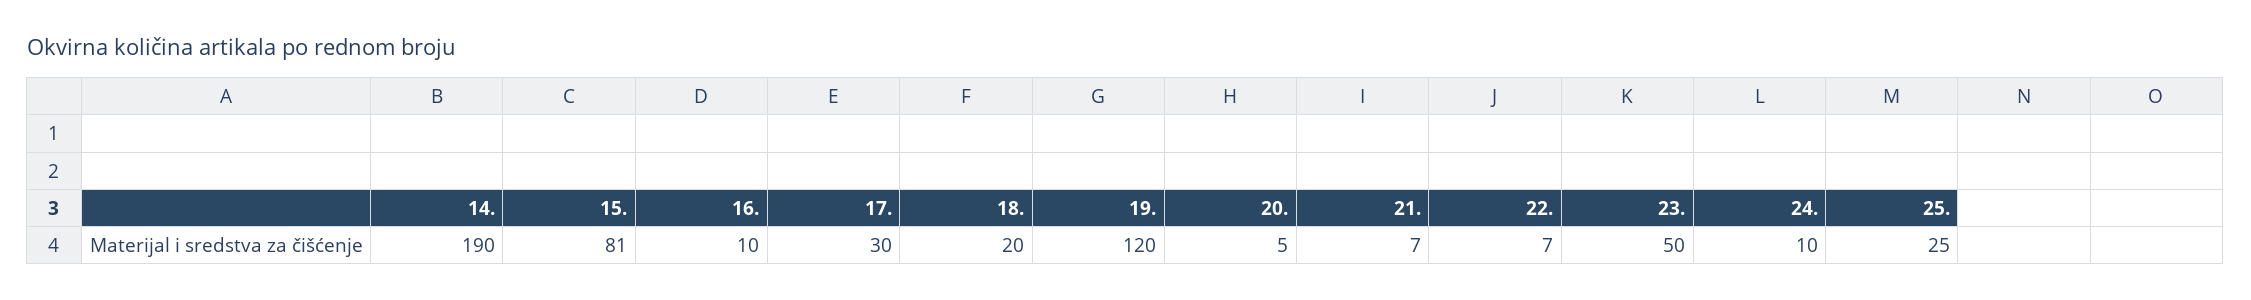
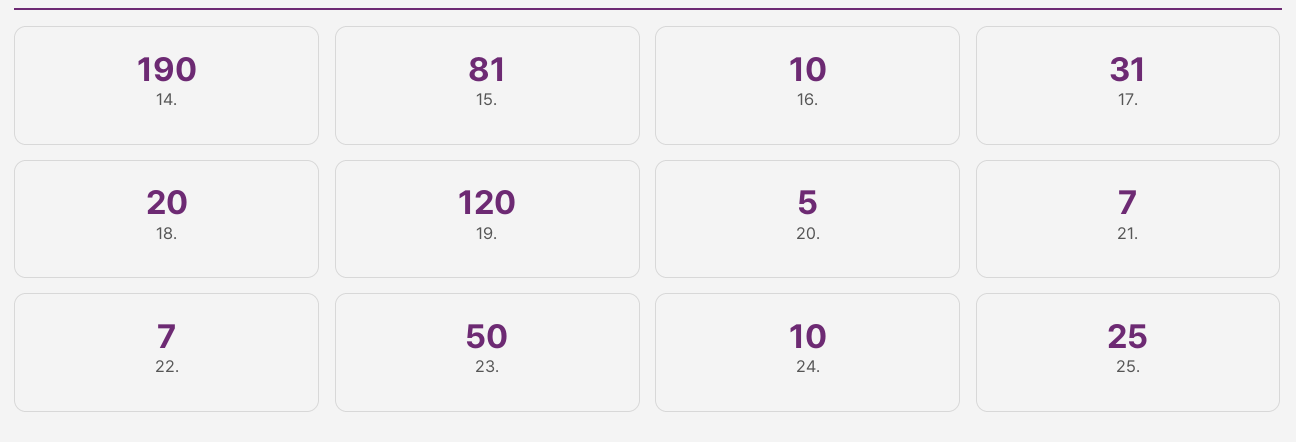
  {
    "14.": 190,
    "15.": 81,
    "16.": 10,
-   "17.": 30,
+   "17.": 31,
    "18.": 20,
    "19.": 120,
    "20.": 5,
    "21.": 7,
    "22.": 7,
    "23.": 50,
    "24.": 10,
    "25.": 25
  }

